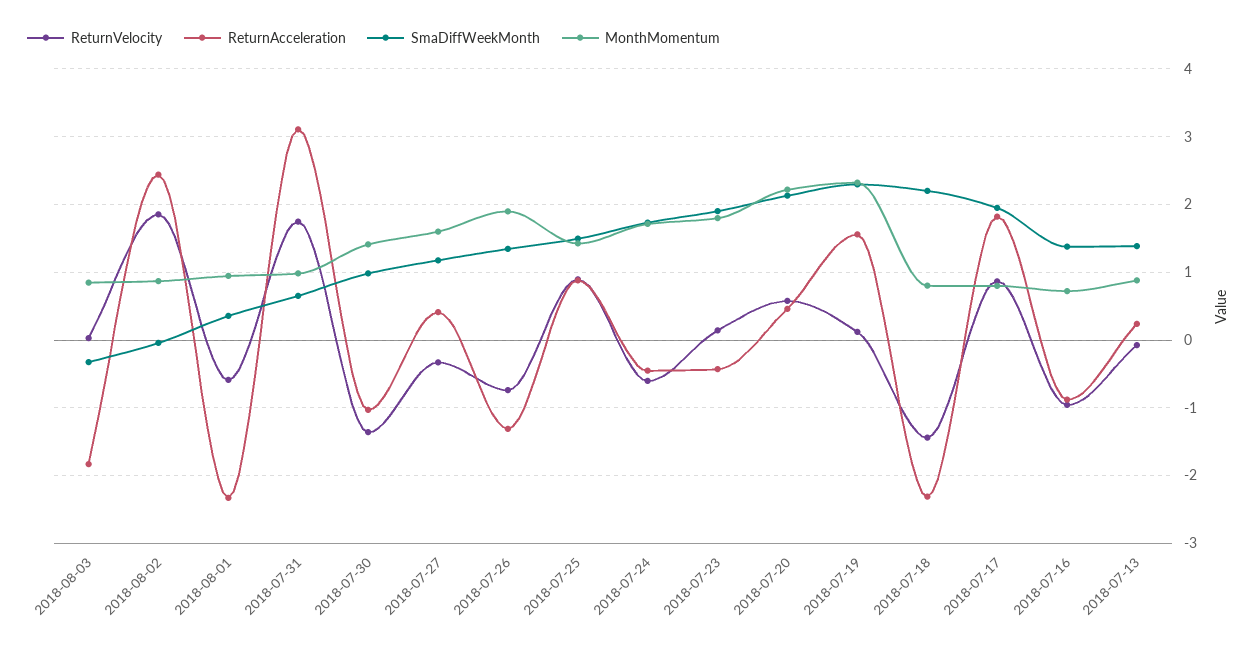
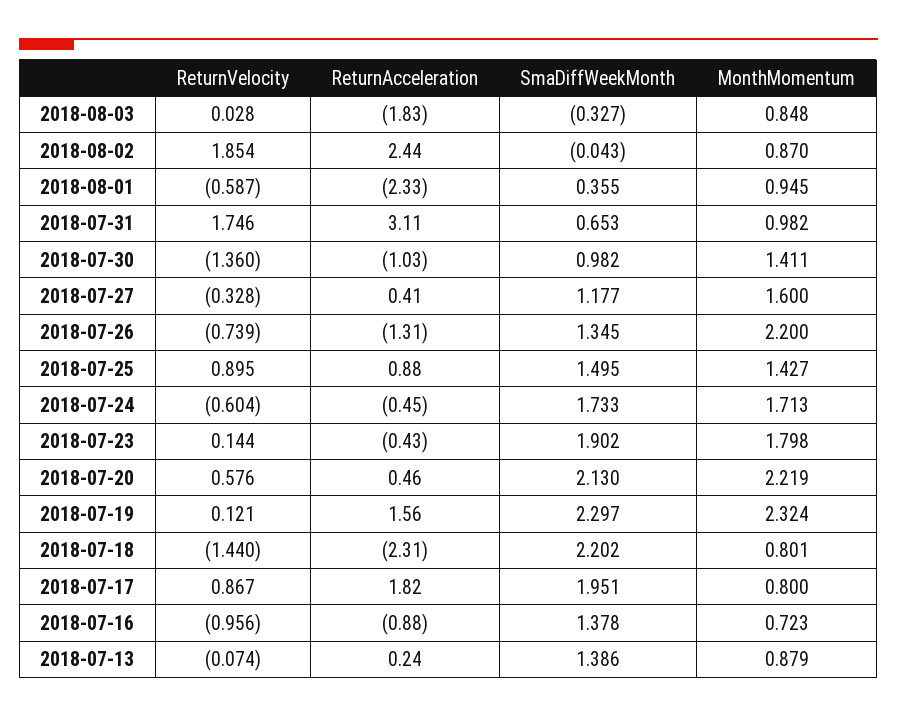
  {
    "ReturnVelocity": {
      "2018-08-03": 0.028,
      "2018-08-02": 1.854,
      "2018-08-01": -0.587,
      "2018-07-31": 1.746,
      "2018-07-30": -1.36,
      "2018-07-27": -0.328,
      "2018-07-26": -0.739,
      "2018-07-25": 0.895,
      "2018-07-24": -0.604,
      "2018-07-23": 0.144,
      "2018-07-20": 0.576,
      "2018-07-19": 0.121,
      "2018-07-18": -1.44,
      "2018-07-17": 0.867,
      "2018-07-16": -0.956,
      "2018-07-13": -0.074
    },
    "ReturnAcceleration": {
      "2018-08-03": -1.83,
      "2018-08-02": 2.44,
      "2018-08-01": -2.33,
      "2018-07-31": 3.11,
      "2018-07-30": -1.03,
      "2018-07-27": 0.41,
      "2018-07-26": -1.31,
      "2018-07-25": 0.88,
      "2018-07-24": -0.45,
      "2018-07-23": -0.43,
      "2018-07-20": 0.46,
      "2018-07-19": 1.56,
      "2018-07-18": -2.31,
      "2018-07-17": 1.82,
      "2018-07-16": -0.88,
      "2018-07-13": 0.24
    },
    "SmaDiffWeekMonth": {
      "2018-08-03": -0.327,
      "2018-08-02": -0.043,
      "2018-08-01": 0.355,
      "2018-07-31": 0.653,
      "2018-07-30": 0.982,
      "2018-07-27": 1.177,
      "2018-07-26": 1.345,
      "2018-07-25": 1.495,
      "2018-07-24": 1.733,
      "2018-07-23": 1.902,
      "2018-07-20": 2.13,
      "2018-07-19": 2.297,
      "2018-07-18": 2.202,
      "2018-07-17": 1.951,
      "2018-07-16": 1.378,
      "2018-07-13": 1.386
    },
    "MonthMomentum": {
      "2018-08-03": 0.848,
      "2018-08-02": 0.87,
      "2018-08-01": 0.945,
      "2018-07-31": 0.982,
      "2018-07-30": 1.411,
      "2018-07-27": 1.6,
-     "2018-07-26": 1.9,
+     "2018-07-26": 2.2,
      "2018-07-25": 1.427,
      "2018-07-24": 1.713,
      "2018-07-23": 1.798,
      "2018-07-20": 2.219,
      "2018-07-19": 2.324,
      "2018-07-18": 0.801,
      "2018-07-17": 0.8,
      "2018-07-16": 0.723,
      "2018-07-13": 0.879
    }
  }

